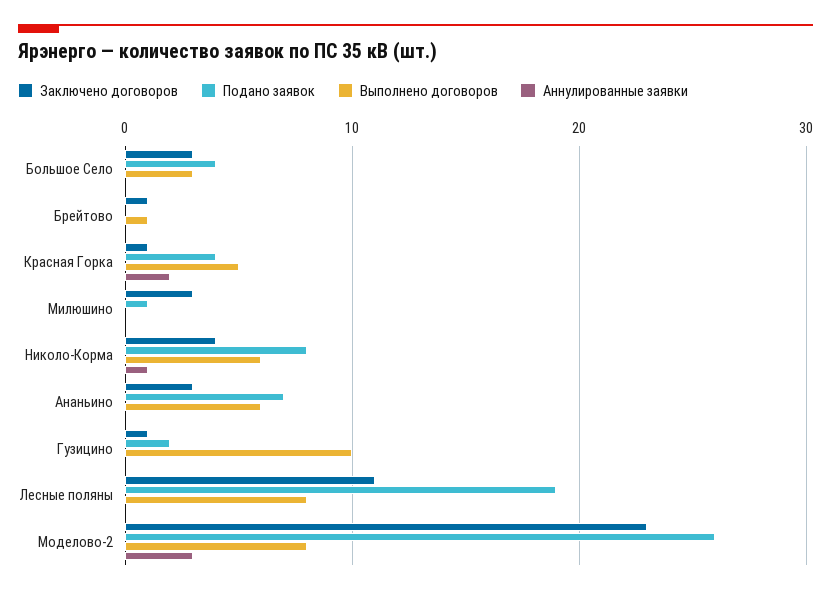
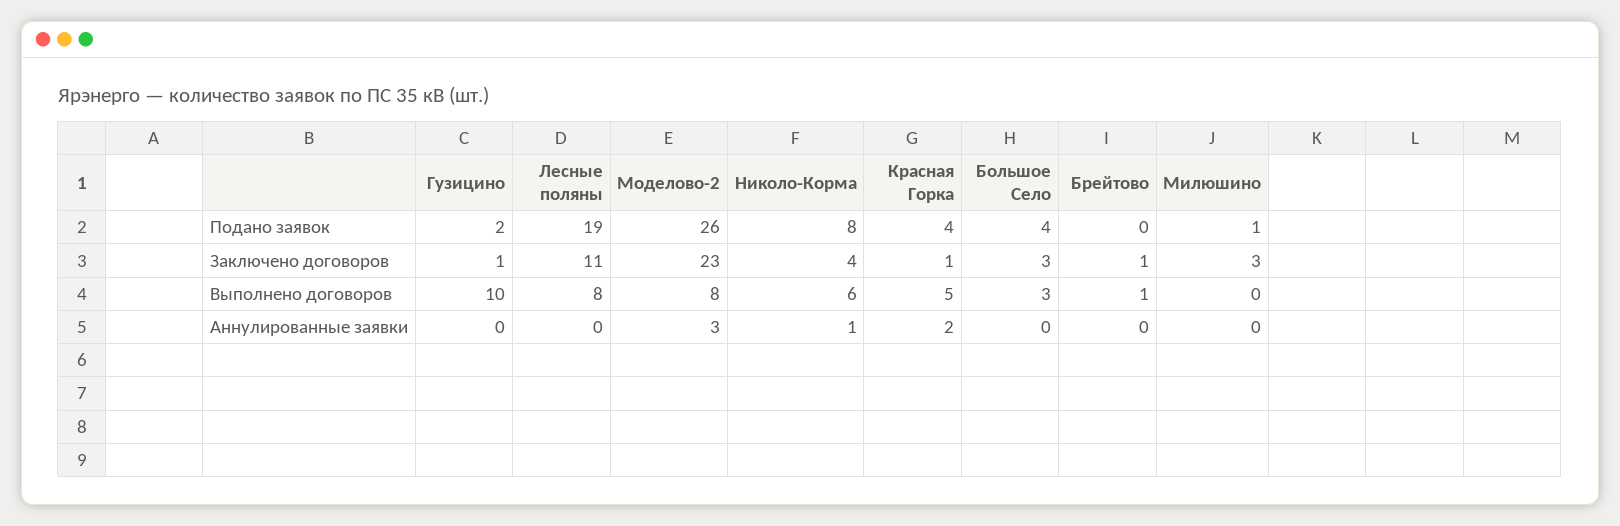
  {
    "Заключено договоров": {
      "Большое Село": 3,
      "Брейтово": 1,
      "Красная Горка": 1,
      "Милюшино": 3,
      "Николо-Корма": 4,
-     "Ананьино": 3,
      "Гузицино": 1,
      "Лесные поляны": 11,
      "Моделово-2": 23
    },
    "Подано заявок": {
      "Большое Село": 4,
      "Брейтово": 0,
      "Красная Горка": 4,
      "Милюшино": 1,
      "Николо-Корма": 8,
-     "Ананьино": 7,
      "Гузицино": 2,
      "Лесные поляны": 19,
      "Моделово-2": 26
    },
    "Выполнено договоров": {
      "Большое Село": 3,
      "Брейтово": 1,
      "Красная Горка": 5,
      "Милюшино": 0,
      "Николо-Корма": 6,
-     "Ананьино": 6,
      "Гузицино": 10,
      "Лесные поляны": 8,
      "Моделово-2": 8
    },
    "Аннулированные заявки": {
      "Большое Село": 0,
      "Брейтово": 0,
      "Красная Горка": 2,
      "Милюшино": 0,
      "Николо-Корма": 1,
-     "Ананьино": 0,
      "Гузицино": 0,
      "Лесные поляны": 0,
      "Моделово-2": 3
    }
  }

